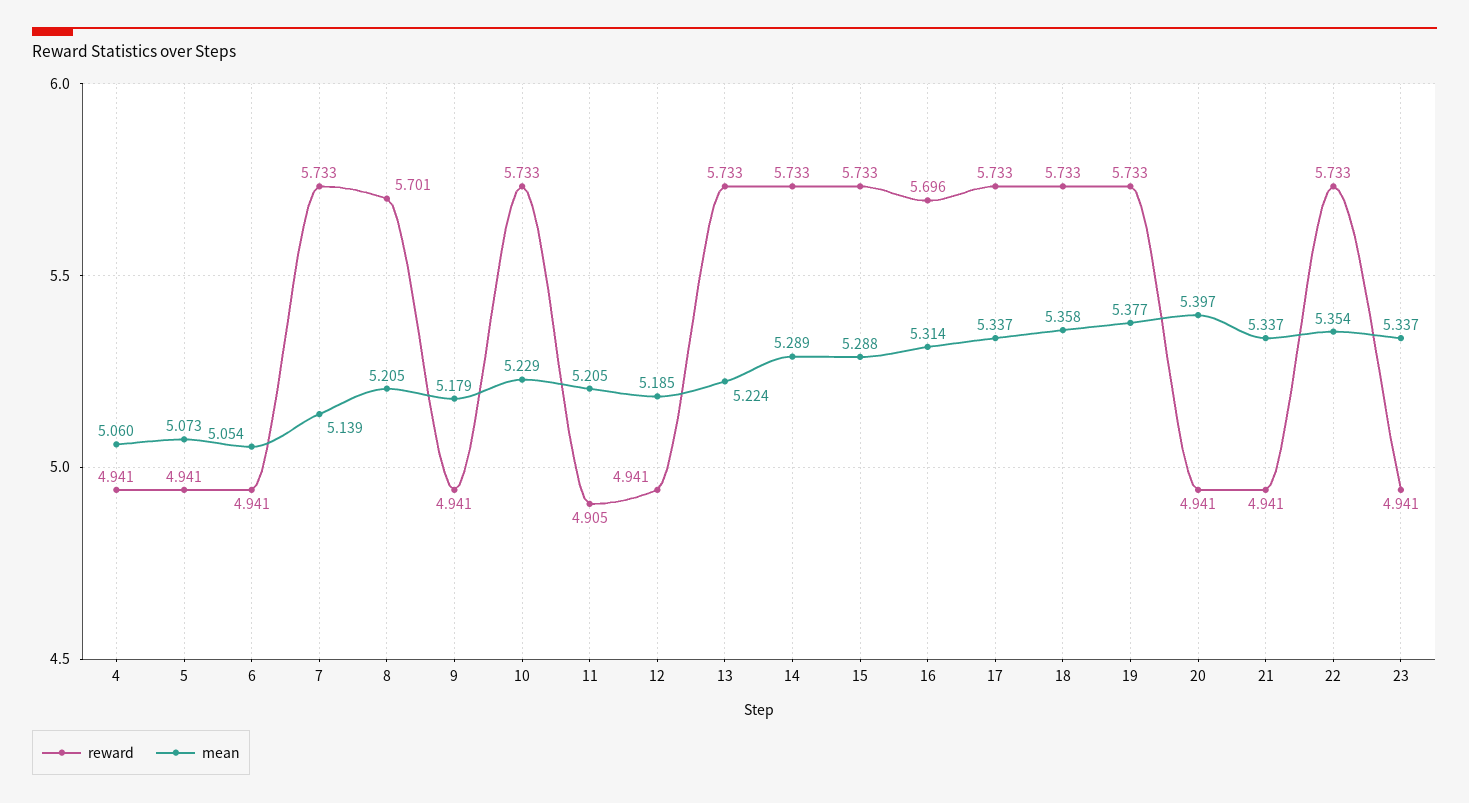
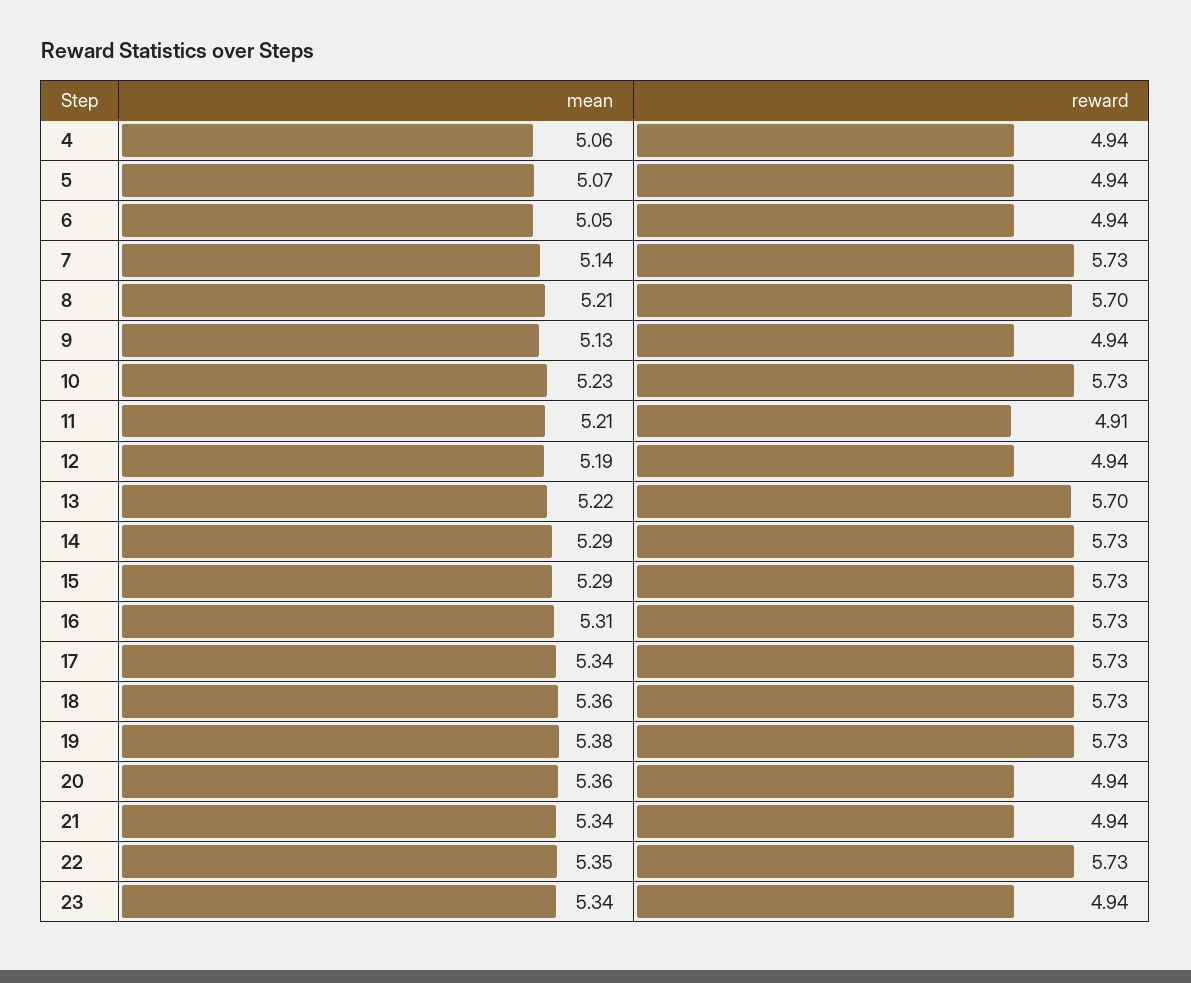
  {
    "reward": {
      "4": 4.941,
      "5": 4.941,
      "6": 4.941,
      "7": 5.733,
      "8": 5.701,
      "9": 4.941,
      "10": 5.733,
      "11": 4.905,
      "12": 4.941,
-     "13": 5.733,
+     "13": 5.7,
      "14": 5.733,
      "15": 5.733,
-     "16": 5.696,
+     "16": 5.73,
      "17": 5.733,
      "18": 5.733,
      "19": 5.733,
      "20": 4.941,
      "21": 4.941,
      "22": 5.733,
      "23": 4.941
    },
    "mean": {
      "4": 5.06,
      "5": 5.073,
      "6": 5.054,
      "7": 5.139,
      "8": 5.205,
-     "9": 5.179,
+     "9": 5.13,
      "10": 5.229,
      "11": 5.205,
      "12": 5.185,
      "13": 5.224,
      "14": 5.289,
      "15": 5.288,
      "16": 5.314,
      "17": 5.337,
      "18": 5.358,
      "19": 5.377,
-     "20": 5.397,
+     "20": 5.36,
      "21": 5.337,
      "22": 5.354,
      "23": 5.337
    }
  }

